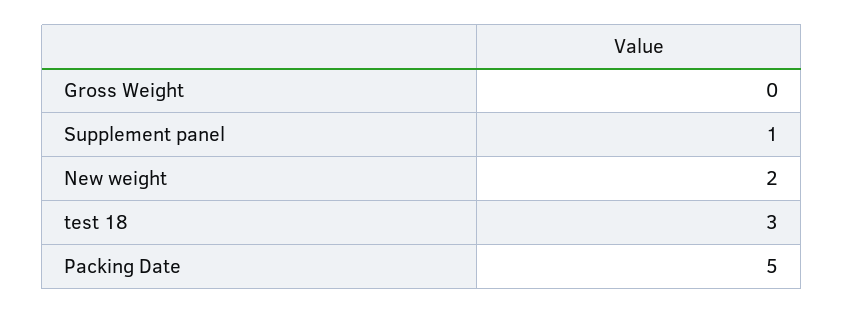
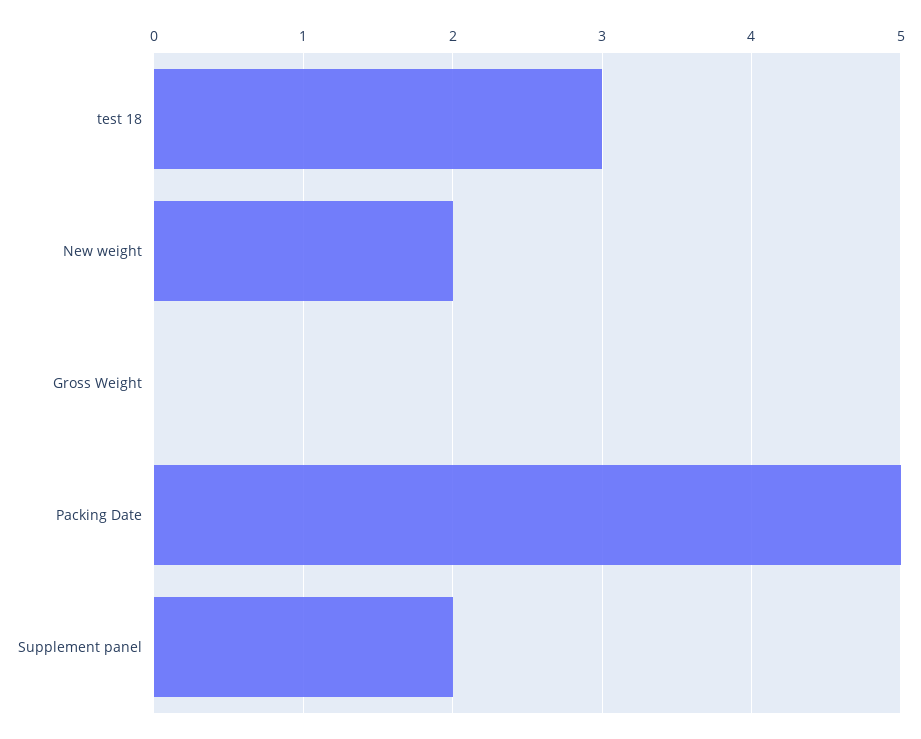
  {
    "Gross Weight": 0,
-   "Supplement panel": 1,
+   "Supplement panel": 2,
    "New weight": 2,
    "test 18": 3,
    "Packing Date": 5
  }

